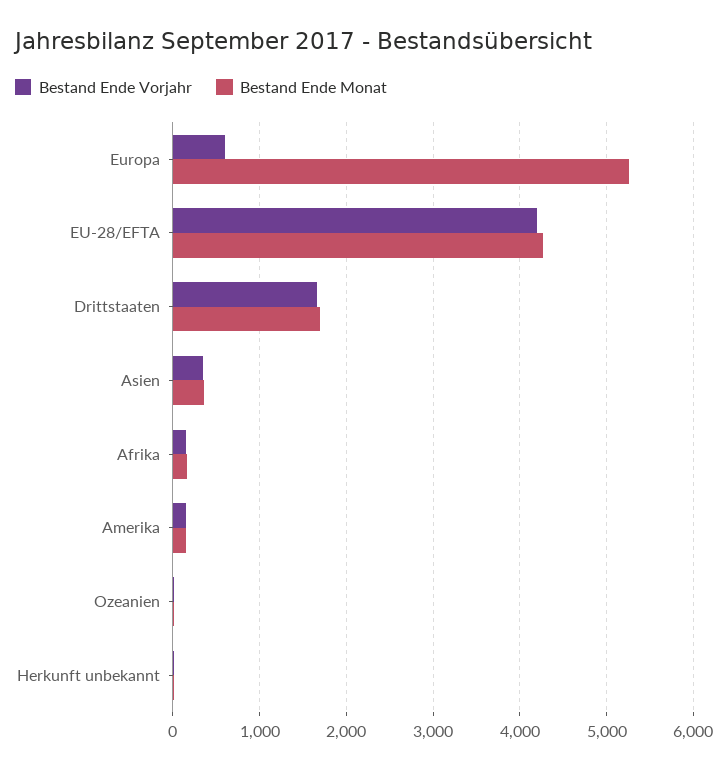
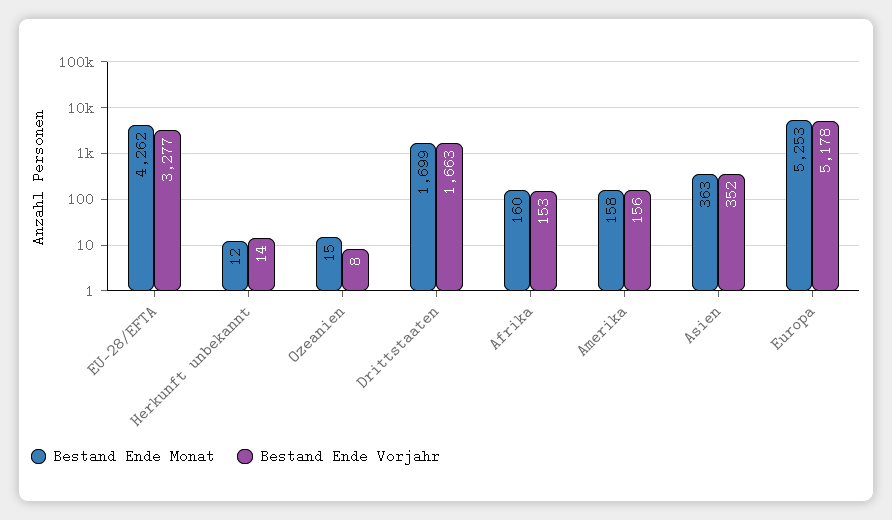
  {
    "Bestand Ende Vorjahr": {
-     "Europa": 600,
+     "Europa": 5178,
-     "EU-28/EFTA": 4200,
+     "EU-28/EFTA": 3277,
      "Drittstaaten": 1663,
      "Asien": 352,
      "Afrika": 153,
      "Amerika": 156,
      "Ozeanien": 8,
      "Herkunft unbekannt": 14
    },
    "Bestand Ende Monat": {
      "Europa": 5253,
      "EU-28/EFTA": 4262,
      "Drittstaaten": 1699,
      "Asien": 363,
      "Afrika": 160,
      "Amerika": 158,
      "Ozeanien": 15,
      "Herkunft unbekannt": 12
    }
  }

